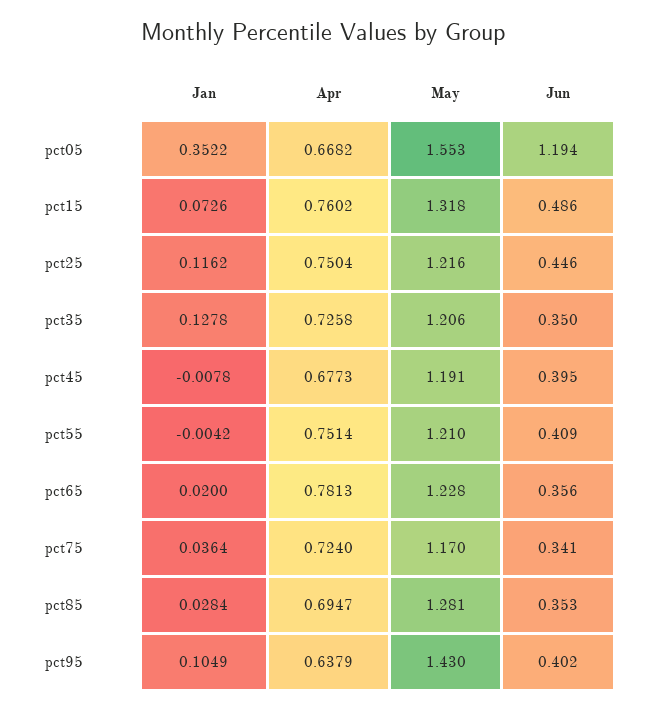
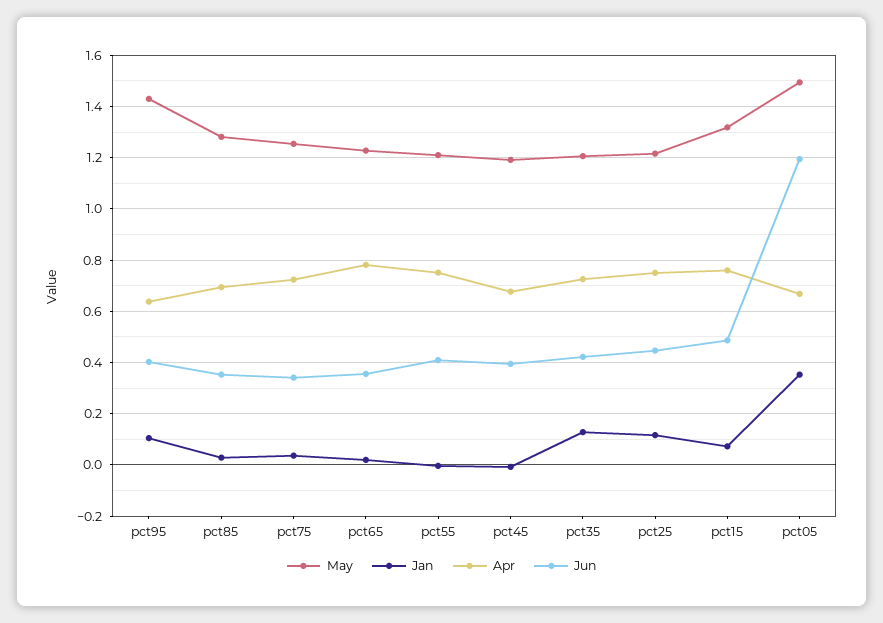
  {
    "Jan": {
      "pct05": 0.3522,
      "pct15": 0.0726,
      "pct25": 0.1162,
      "pct35": 0.1278,
      "pct45": -0.0078,
      "pct55": -0.0042,
      "pct65": 0.02,
      "pct75": 0.0364,
      "pct85": 0.0284,
      "pct95": 0.1049
    },
    "Apr": {
      "pct05": 0.6682,
      "pct15": 0.7602,
      "pct25": 0.7504,
      "pct35": 0.7258,
      "pct45": 0.6773,
      "pct55": 0.7514,
      "pct65": 0.7813,
      "pct75": 0.724,
      "pct85": 0.6947,
      "pct95": 0.6379
    },
    "May": {
-     "pct05": 1.553,
+     "pct05": 1.5,
      "pct15": 1.318,
      "pct25": 1.216,
      "pct35": 1.206,
      "pct45": 1.191,
      "pct55": 1.21,
      "pct65": 1.228,
-     "pct75": 1.17,
+     "pct75": 1.25,
      "pct85": 1.281,
      "pct95": 1.43
    },
    "Jun": {
      "pct05": 1.194,
      "pct15": 0.486,
      "pct25": 0.446,
-     "pct35": 0.35,
+     "pct35": 0.425,
      "pct45": 0.395,
      "pct55": 0.409,
      "pct65": 0.356,
      "pct75": 0.341,
      "pct85": 0.353,
      "pct95": 0.402
    }
  }

